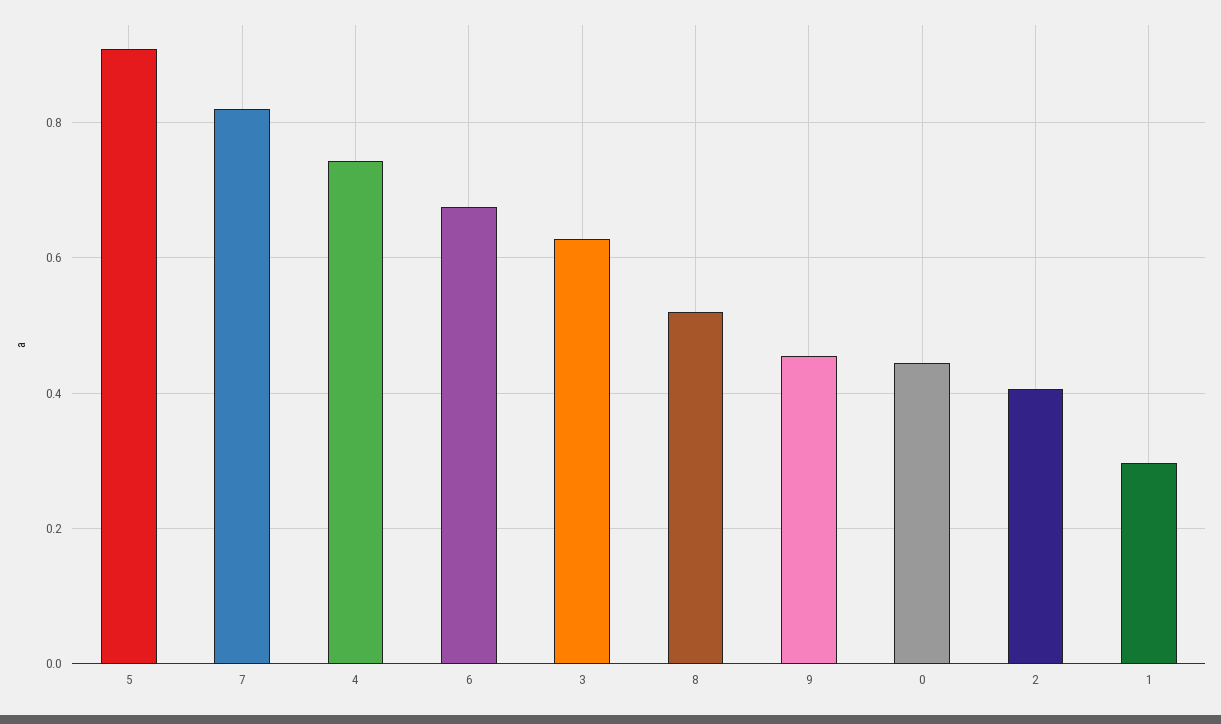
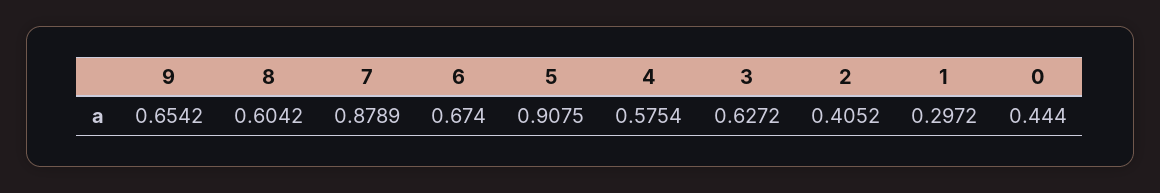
  {
    "5": 0.9075,
-   "7": 0.82,
+   "7": 0.8789,
-   "4": 0.74,
+   "4": 0.5754,
    "6": 0.674,
    "3": 0.6272,
-   "8": 0.52,
+   "8": 0.6042,
-   "9": 0.46,
+   "9": 0.6542,
    "0": 0.444,
    "2": 0.4052,
    "1": 0.2972
  }

